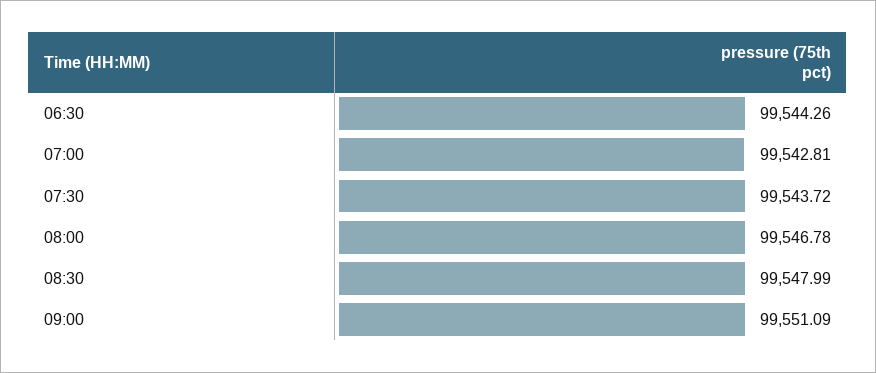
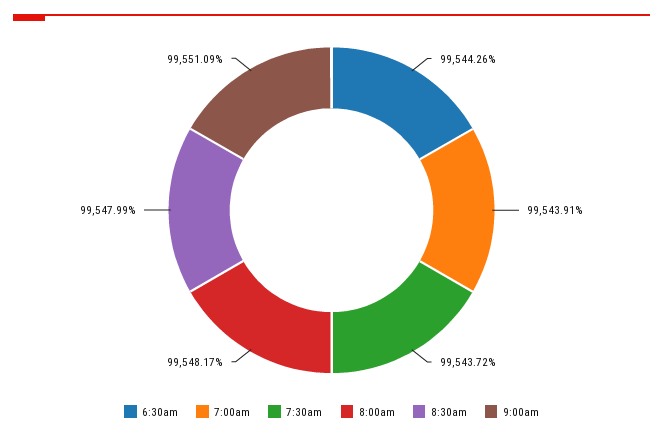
  {
    "06:30": 99544.26,
-   "07:00": 99542.81,
+   "07:00": 99543.91,
    "07:30": 99543.72,
-   "08:00": 99546.78,
+   "08:00": 99548.17,
    "08:30": 99547.99,
    "09:00": 99551.09
  }

